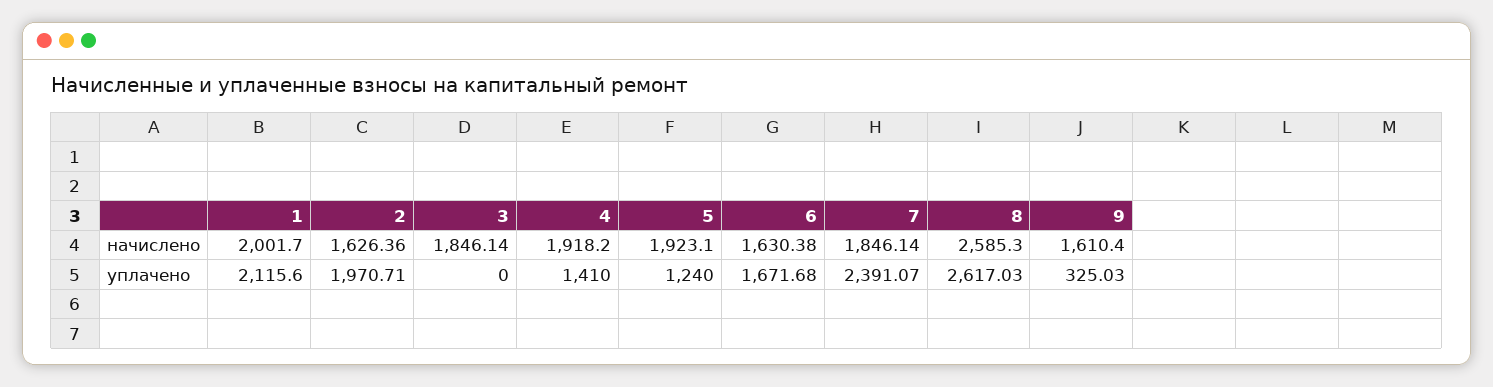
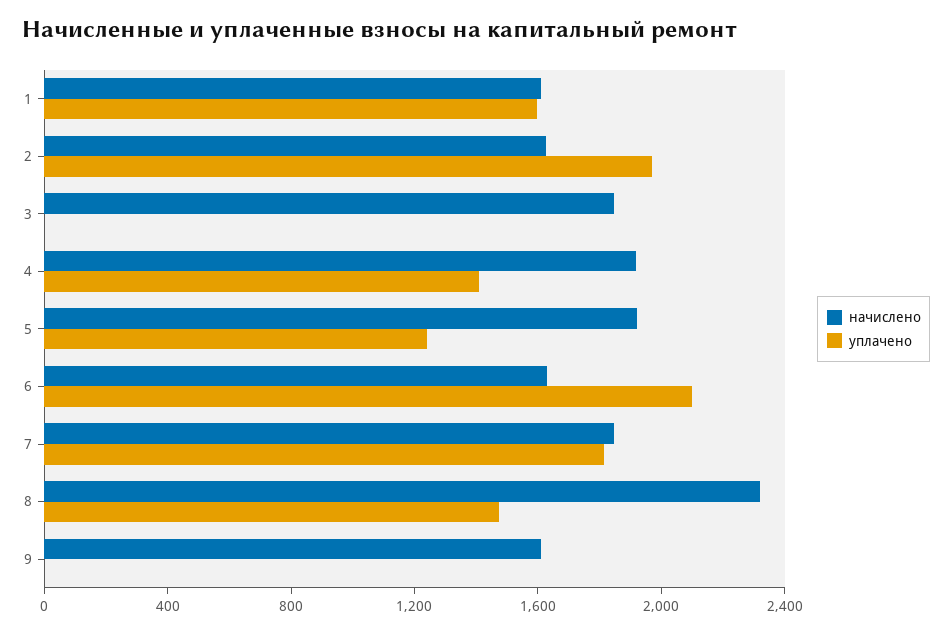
  {
    "начислено": {
-     "1": 2001.7,
+     "1": 1600,
      "2": 1626.36,
      "3": 1846.14,
      "4": 1918.2,
      "5": 1923.1,
      "6": 1630.38,
      "7": 1846.14,
-     "8": 2585.3,
+     "8": 2300,
      "9": 1610.4
    },
    "уплачено": {
-     "1": 2115.6,
+     "1": 1600,
      "2": 1970.71,
      "3": 0,
      "4": 1410,
      "5": 1240,
-     "6": 1671.68,
+     "6": 2100,
-     "7": 2391.07,
+     "7": 1800,
-     "8": 2617.03,
+     "8": 1500,
-     "9": 325.03
+     "9": 0
    }
  }

